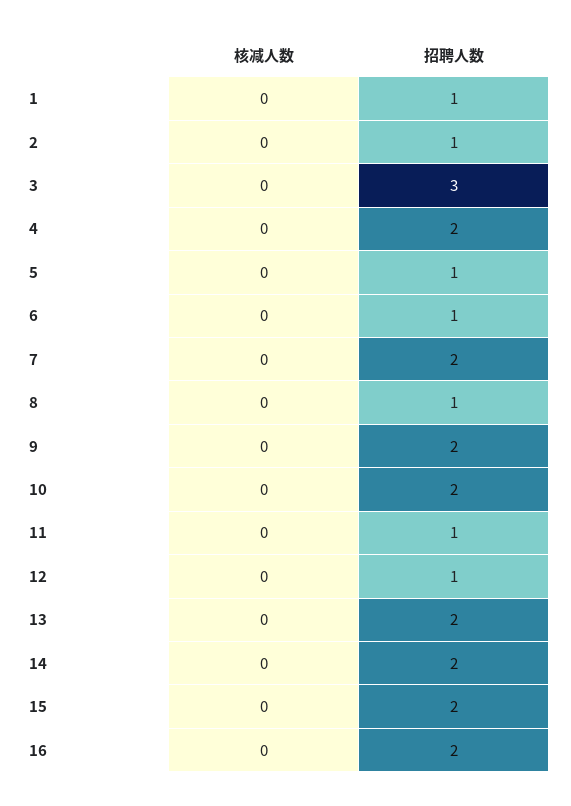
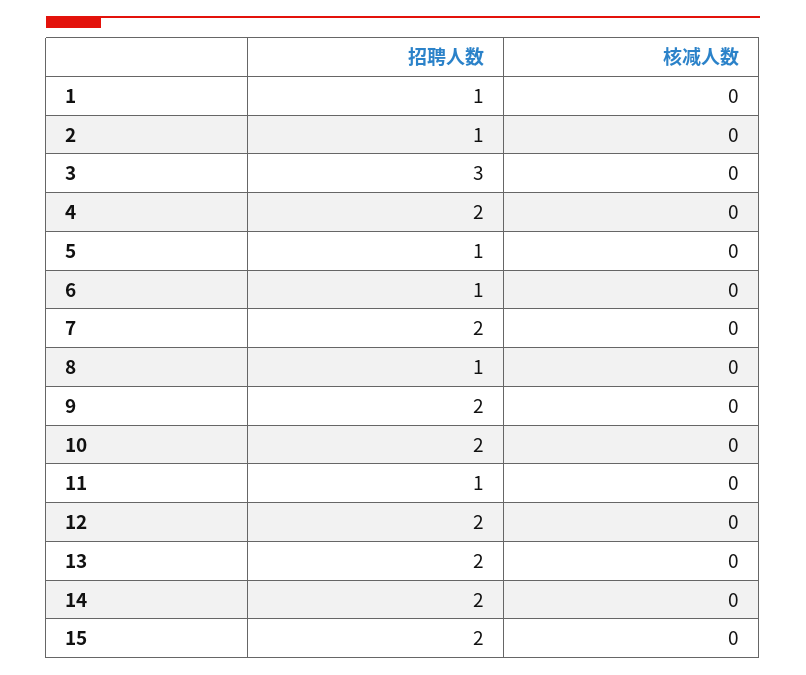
  {
    "核减人数": {
      "1": 0,
      "2": 0,
      "3": 0,
      "4": 0,
      "5": 0,
      "6": 0,
      "7": 0,
      "8": 0,
      "9": 0,
      "10": 0,
      "11": 0,
      "12": 0,
      "13": 0,
      "14": 0,
-     "15": 0,
+     "15": 0
-     "16": 0
    },
    "招聘人数": {
      "1": 1,
      "2": 1,
      "3": 3,
      "4": 2,
      "5": 1,
      "6": 1,
      "7": 2,
      "8": 1,
      "9": 2,
      "10": 2,
      "11": 1,
-     "12": 1,
+     "12": 2,
      "13": 2,
      "14": 2,
-     "15": 2,
+     "15": 2
-     "16": 2
    }
  }

